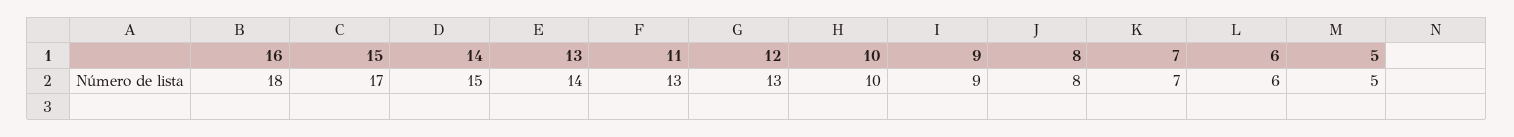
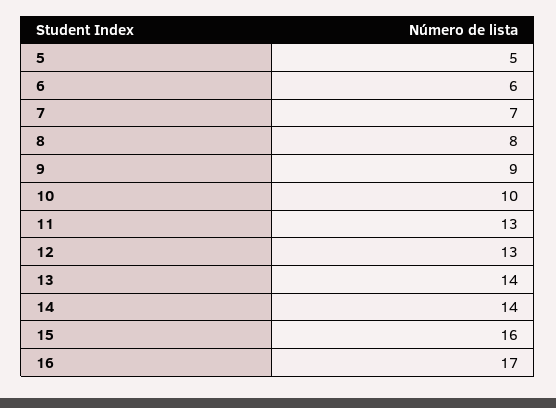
  {
-   "16": 18,
+   "16": 17,
-   "15": 17,
+   "15": 16,
-   "14": 15,
+   "14": 14,
    "13": 14,
    "11": 13,
    "12": 13,
    "10": 10,
    "9": 9,
    "8": 8,
    "7": 7,
    "6": 6,
    "5": 5
  }

